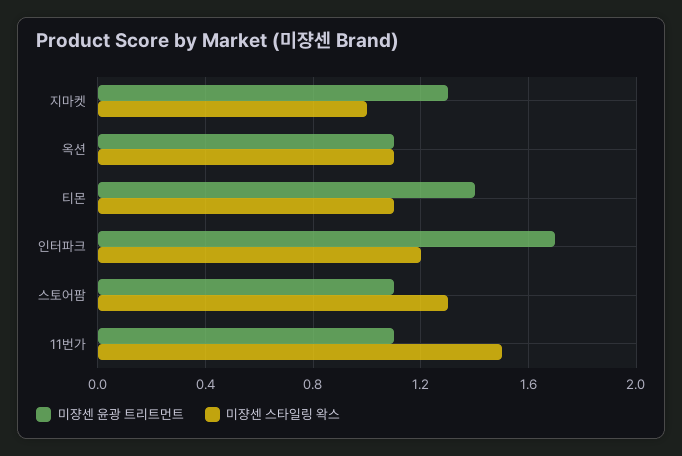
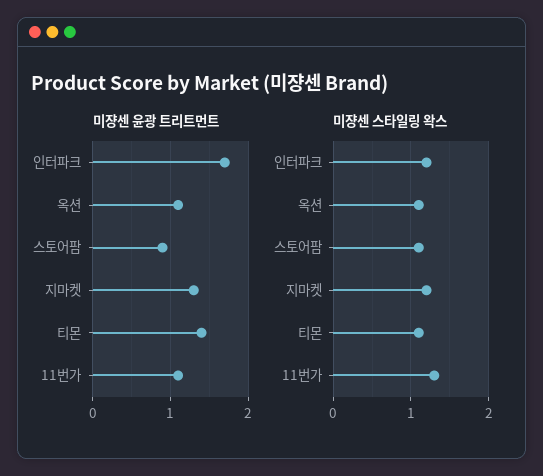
  {
    "미쟝센 윤광 트리트먼트": {
      "지마켓": 1.3,
      "옥션": 1.1,
      "티몬": 1.4,
      "인터파크": 1.7,
-     "스토어팜": 1.1,
+     "스토어팜": 0.9,
      "11번가": 1.1
    },
    "미쟝센 스타일링 왁스": {
-     "지마켓": 1,
+     "지마켓": 1.2,
      "옥션": 1.1,
      "티몬": 1.1,
      "인터파크": 1.2,
-     "스토어팜": 1.3,
+     "스토어팜": 1.1,
-     "11번가": 1.5
+     "11번가": 1.3
    }
  }

